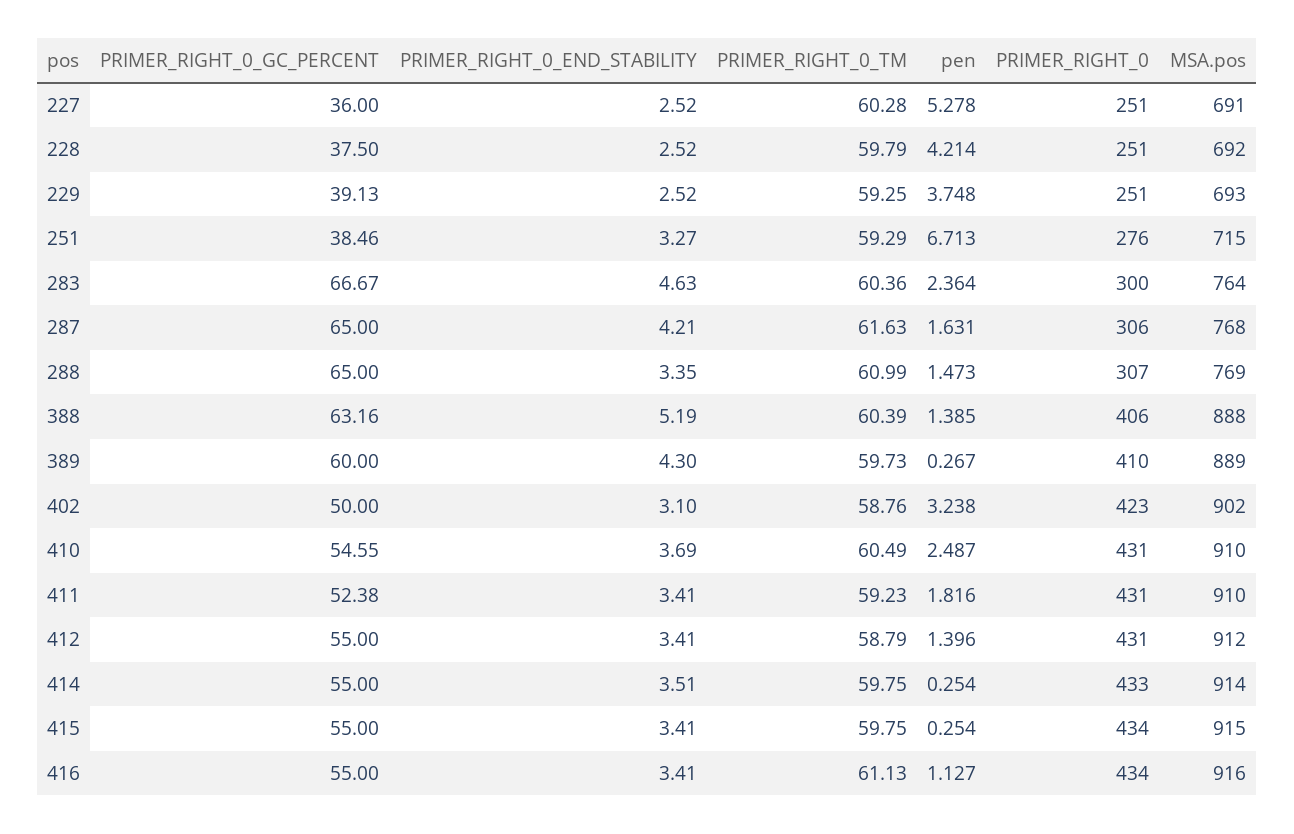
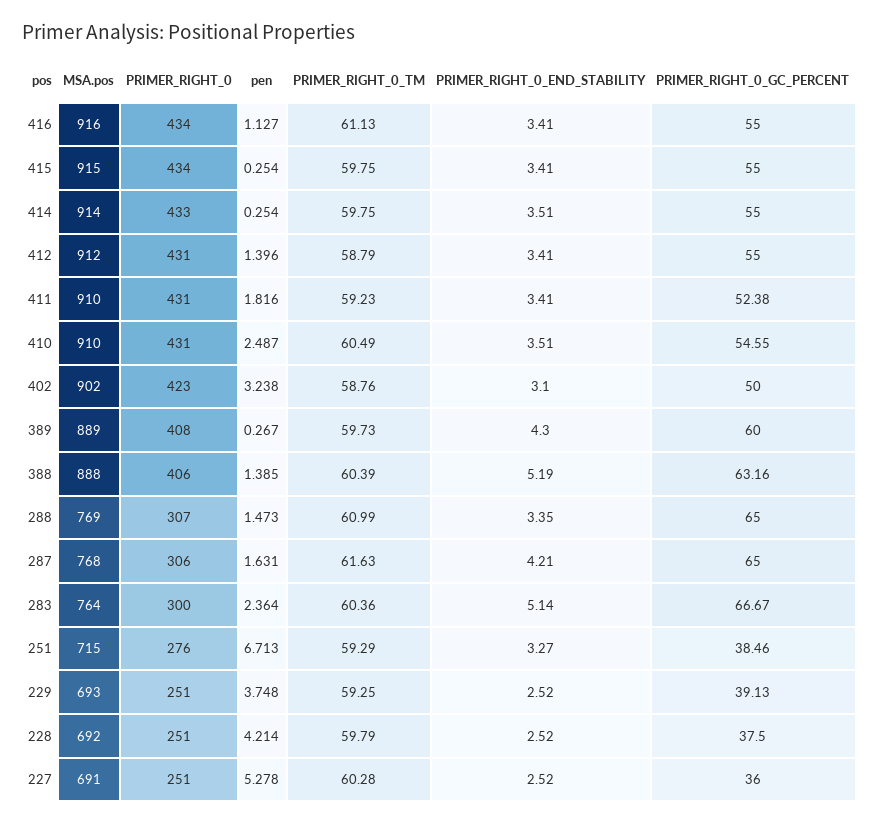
  {
    "PRIMER_RIGHT_0_GC_PERCENT": {
      "227": 36,
      "228": 37.5,
      "229": 39.13,
      "251": 38.46,
      "283": 66.67,
      "287": 65,
      "288": 65,
      "388": 63.16,
      "389": 60,
      "402": 50,
      "410": 54.55,
      "411": 52.38,
      "412": 55,
      "414": 55,
      "415": 55,
      "416": 55
    },
    "PRIMER_RIGHT_0_END_STABILITY": {
      "227": 2.52,
      "228": 2.52,
      "229": 2.52,
      "251": 3.27,
-     "283": 4.63,
+     "283": 5.14,
      "287": 4.21,
      "288": 3.35,
      "388": 5.19,
      "389": 4.3,
      "402": 3.1,
-     "410": 3.69,
+     "410": 3.51,
      "411": 3.41,
      "412": 3.41,
      "414": 3.51,
      "415": 3.41,
      "416": 3.41
    },
    "PRIMER_RIGHT_0_TM": {
      "227": 60.28,
      "228": 59.79,
      "229": 59.25,
      "251": 59.29,
      "283": 60.36,
      "287": 61.63,
      "288": 60.99,
      "388": 60.39,
      "389": 59.73,
      "402": 58.76,
      "410": 60.49,
      "411": 59.23,
      "412": 58.79,
      "414": 59.75,
      "415": 59.75,
      "416": 61.13
    },
    "pen": {
      "227": 5.278,
      "228": 4.214,
      "229": 3.748,
      "251": 6.713,
      "283": 2.364,
      "287": 1.631,
      "288": 1.473,
      "388": 1.385,
      "389": 0.267,
      "402": 3.238,
      "410": 2.487,
      "411": 1.816,
      "412": 1.396,
      "414": 0.254,
      "415": 0.254,
      "416": 1.127
    },
    "PRIMER_RIGHT_0": {
      "227": 251,
      "228": 251,
      "229": 251,
      "251": 276,
      "283": 300,
      "287": 306,
      "288": 307,
      "388": 406,
-     "389": 410,
+     "389": 408,
      "402": 423,
      "410": 431,
      "411": 431,
      "412": 431,
      "414": 433,
      "415": 434,
      "416": 434
    },
    "MSA.pos": {
      "227": 691,
      "228": 692,
      "229": 693,
      "251": 715,
      "283": 764,
      "287": 768,
      "288": 769,
      "388": 888,
      "389": 889,
      "402": 902,
      "410": 910,
      "411": 910,
      "412": 912,
      "414": 914,
      "415": 915,
      "416": 916
    }
  }

